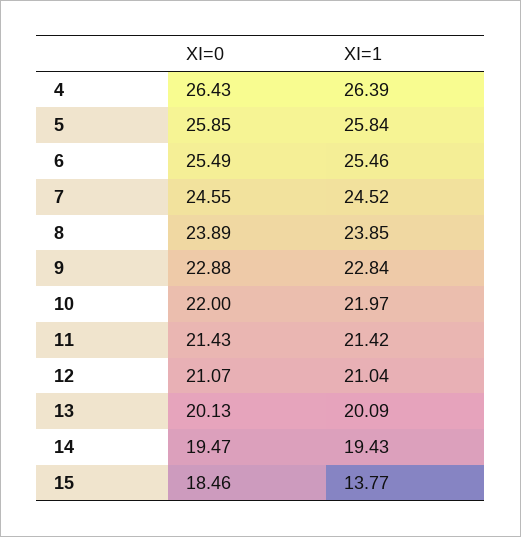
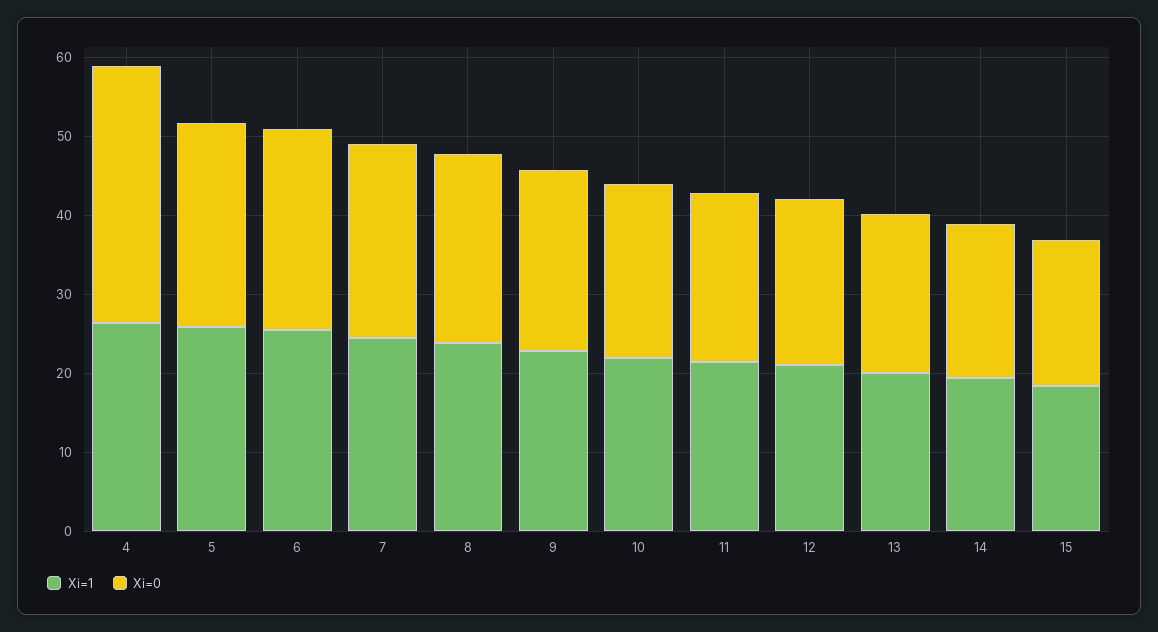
  {
    "XI=0": {
-     "4": 26.43,
+     "4": 32,
      "5": 25.85,
      "6": 25.49,
      "7": 24.55,
      "8": 23.89,
      "9": 22.88,
      "10": 22,
      "11": 21.43,
      "12": 21.07,
      "13": 20.13,
      "14": 19.47,
      "15": 18.46
    },
    "XI=1": {
      "4": 26.39,
      "5": 25.84,
      "6": 25.46,
      "7": 24.52,
      "8": 23.85,
      "9": 22.84,
      "10": 21.97,
      "11": 21.42,
      "12": 21.04,
      "13": 20.09,
      "14": 19.43,
-     "15": 13.77
+     "15": 18
    }
  }

